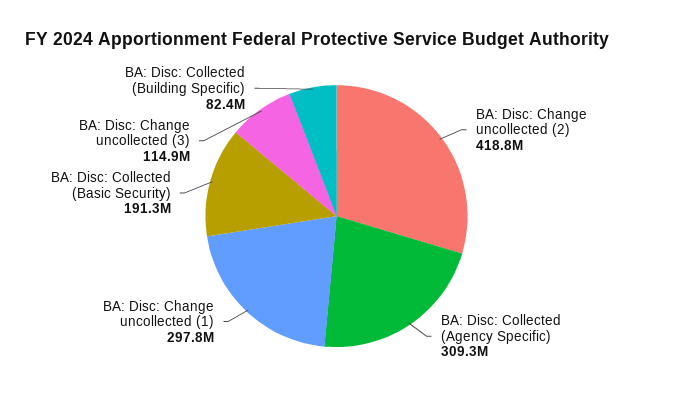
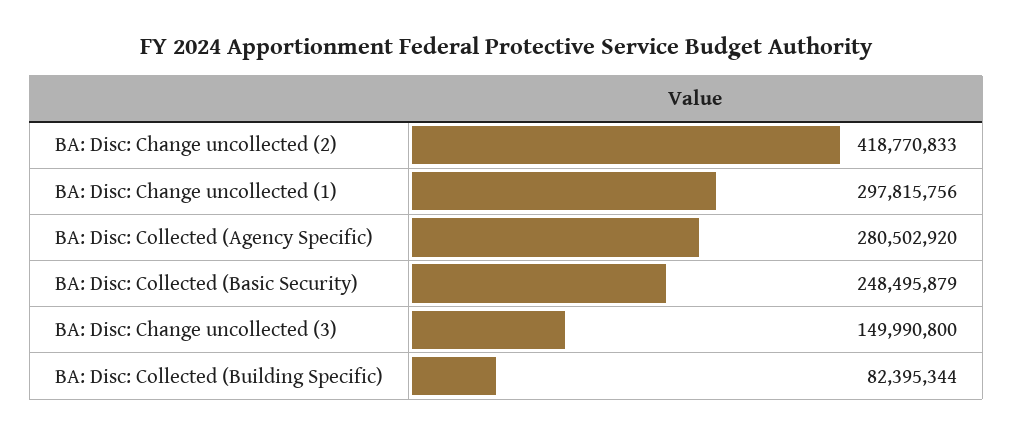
  {
    "BA: Disc: Change uncollected (2)": 418770833,
-   "BA: Disc: Collected (Agency Specific)": 309300000,
+   "BA: Disc: Collected (Agency Specific)": 280502920,
    "BA: Disc: Change uncollected (1)": 297815756,
-   "BA: Disc: Collected (Basic Security)": 191300000,
+   "BA: Disc: Collected (Basic Security)": 248495879,
-   "BA: Disc: Change uncollected (3)": 114900000,
+   "BA: Disc: Change uncollected (3)": 149990800,
    "BA: Disc: Collected (Building Specific)": 82395344
  }

